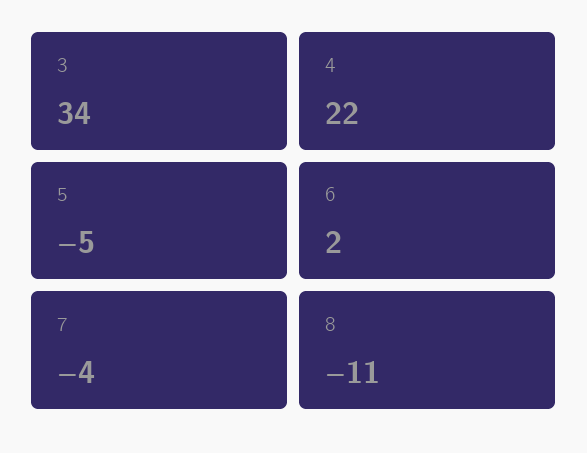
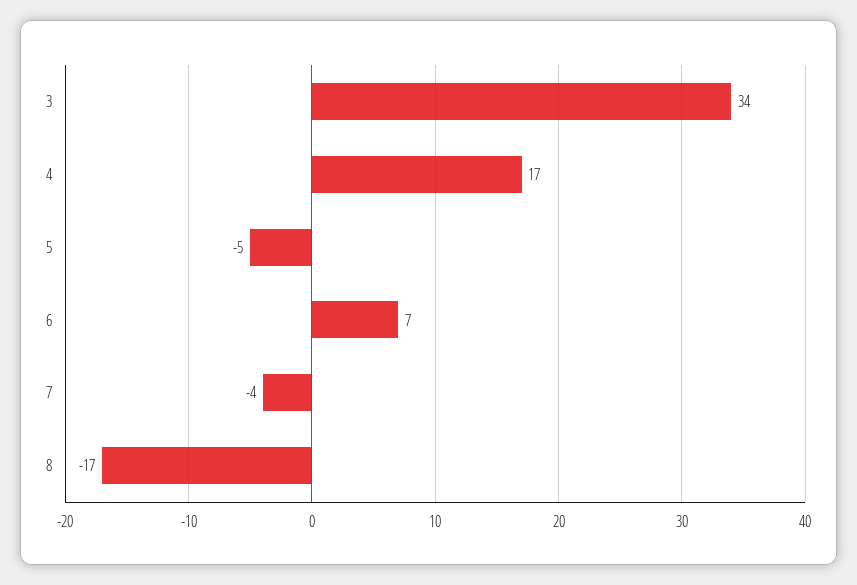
  {
    "3": 34,
-   "4": 22,
+   "4": 17,
    "5": -5,
-   "6": 2,
+   "6": 7,
    "7": -4,
-   "8": -11
+   "8": -17
  }

